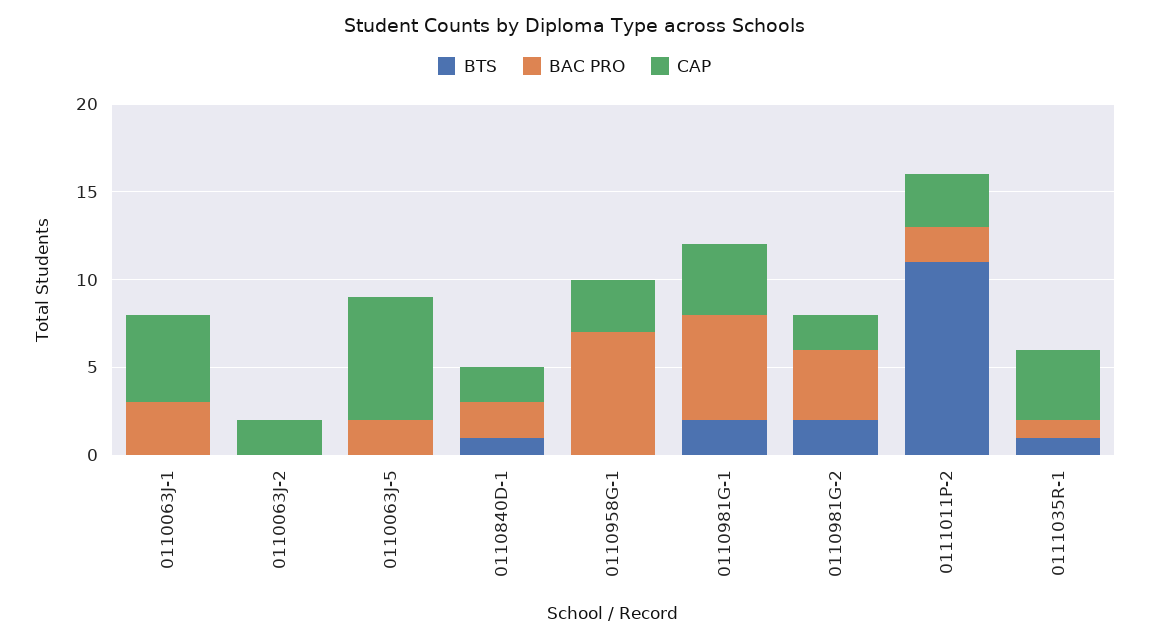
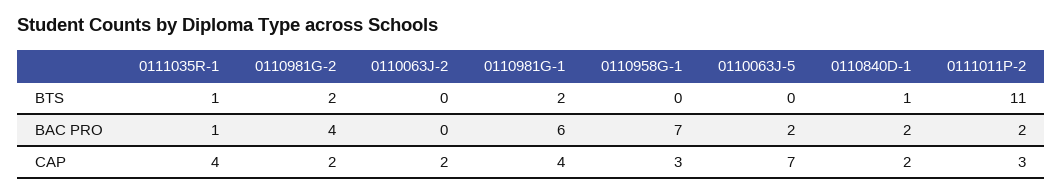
  {
    "BTS": {
-     "0110063J-1": 0,
      "0110063J-2": 0,
      "0110063J-5": 0,
      "0110840D-1": 1,
      "0110958G-1": 0,
      "0110981G-1": 2,
      "0110981G-2": 2,
      "0111011P-2": 11,
      "0111035R-1": 1
    },
    "BAC PRO": {
-     "0110063J-1": 3,
      "0110063J-2": 0,
      "0110063J-5": 2,
      "0110840D-1": 2,
      "0110958G-1": 7,
      "0110981G-1": 6,
      "0110981G-2": 4,
      "0111011P-2": 2,
      "0111035R-1": 1
    },
    "CAP": {
-     "0110063J-1": 5,
      "0110063J-2": 2,
      "0110063J-5": 7,
      "0110840D-1": 2,
      "0110958G-1": 3,
      "0110981G-1": 4,
      "0110981G-2": 2,
      "0111011P-2": 3,
      "0111035R-1": 4
    }
  }

